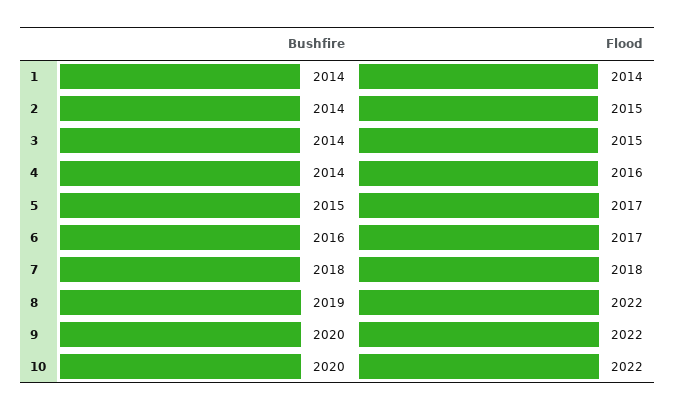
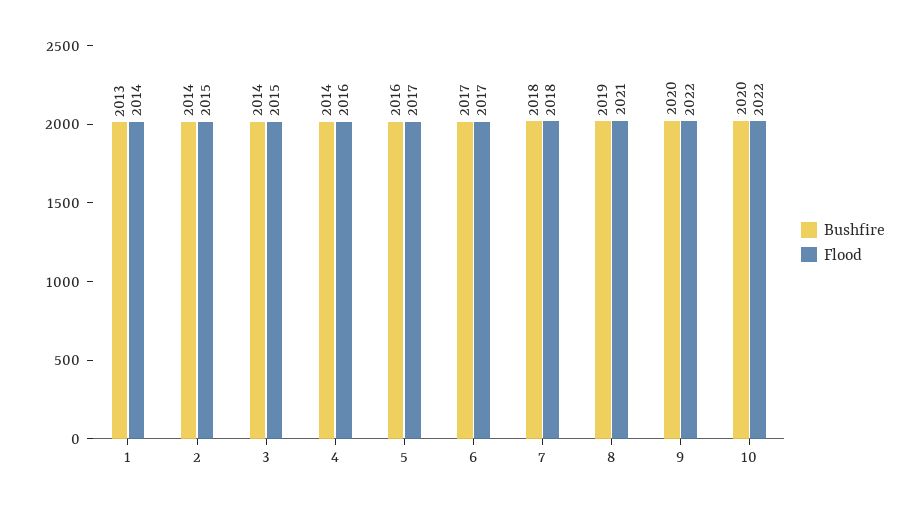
  {
    "Bushfire": {
-     "1": 2014,
+     "1": 2013,
      "2": 2014,
      "3": 2014,
      "4": 2014,
-     "5": 2015,
+     "5": 2016,
-     "6": 2016,
+     "6": 2017,
      "7": 2018,
      "8": 2019,
      "9": 2020,
      "10": 2020
    },
    "Flood": {
      "1": 2014,
      "2": 2015,
      "3": 2015,
      "4": 2016,
      "5": 2017,
      "6": 2017,
      "7": 2018,
-     "8": 2022,
+     "8": 2021,
      "9": 2022,
      "10": 2022
    }
  }

